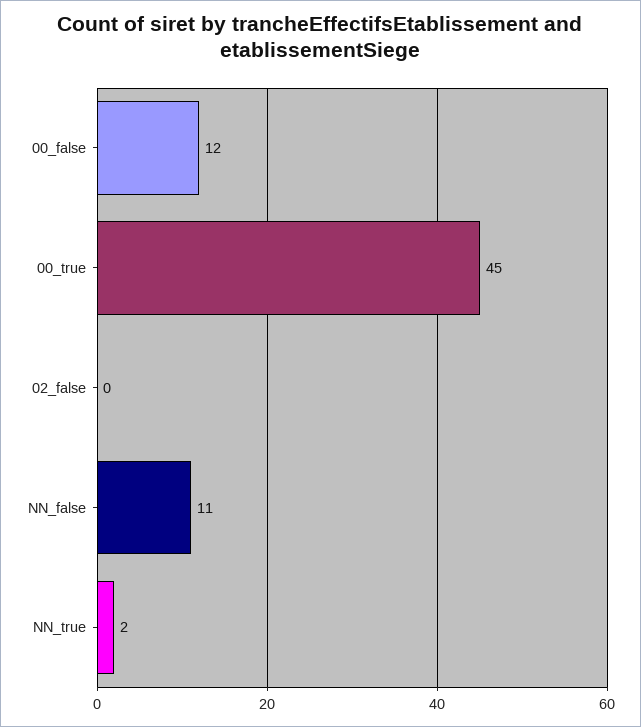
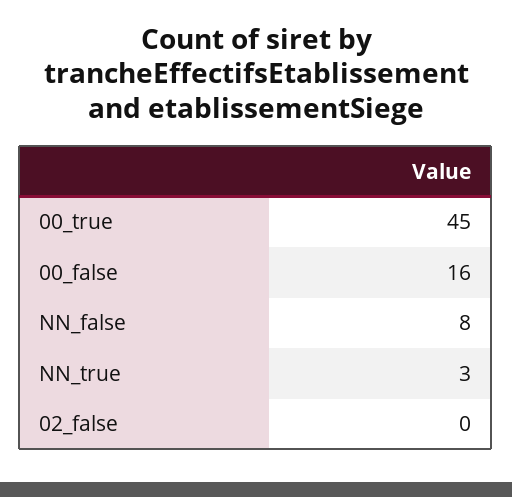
  {
-   "00_false": 12,
+   "00_false": 16,
    "00_true": 45,
    "02_false": 0,
-   "NN_false": 11,
+   "NN_false": 8,
-   "NN_true": 2
+   "NN_true": 3
  }

